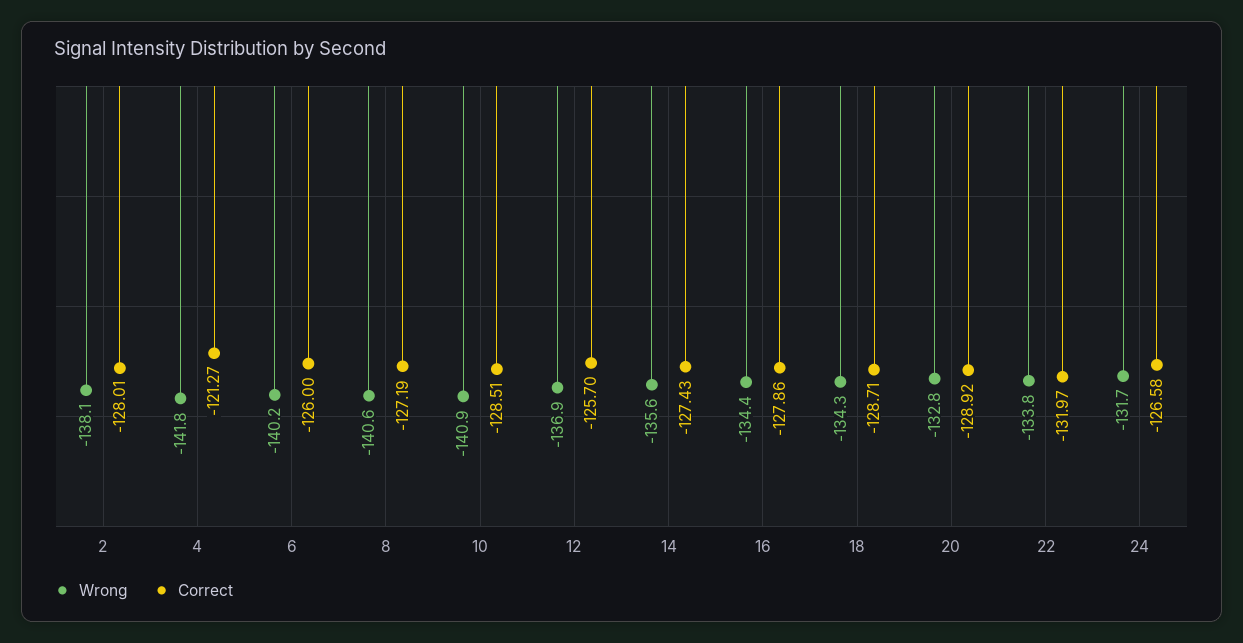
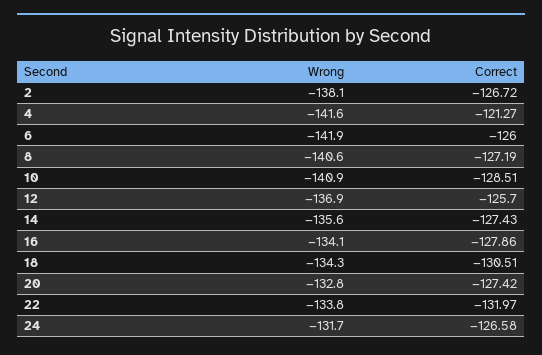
  {
    "Wrong": {
      "2": -138.1,
-     "4": -141.8,
+     "4": -141.6,
-     "6": -140.2,
+     "6": -141.9,
      "8": -140.6,
      "10": -140.9,
      "12": -136.9,
      "14": -135.6,
-     "16": -134.4,
+     "16": -134.1,
      "18": -134.3,
      "20": -132.8,
      "22": -133.8,
      "24": -131.7
    },
    "Correct": {
-     "2": -128.01,
+     "2": -126.72,
      "4": -121.27,
      "6": -126,
      "8": -127.19,
      "10": -128.51,
      "12": -125.7,
      "14": -127.43,
      "16": -127.86,
-     "18": -128.71,
+     "18": -130.51,
-     "20": -128.92,
+     "20": -127.42,
      "22": -131.97,
      "24": -126.58
    }
  }

